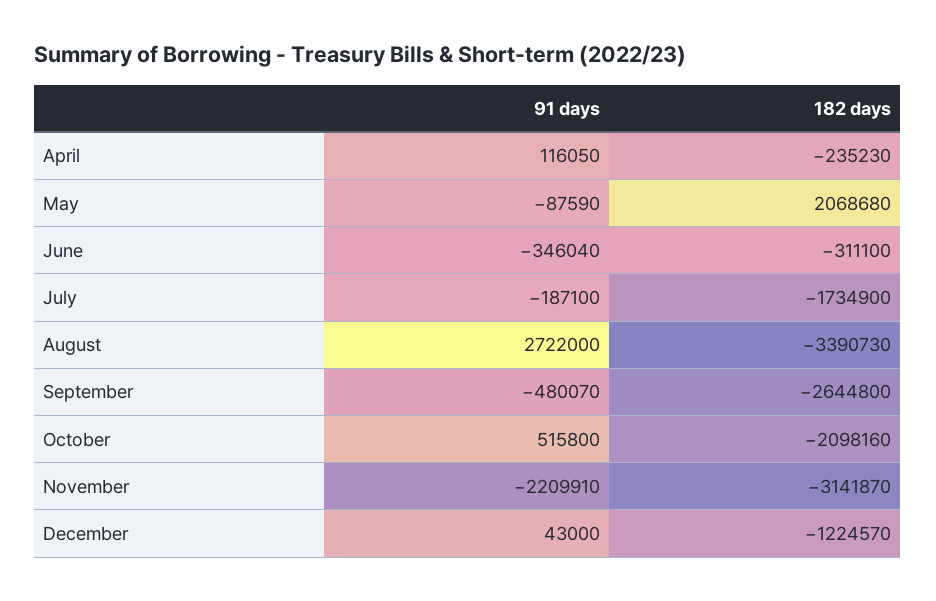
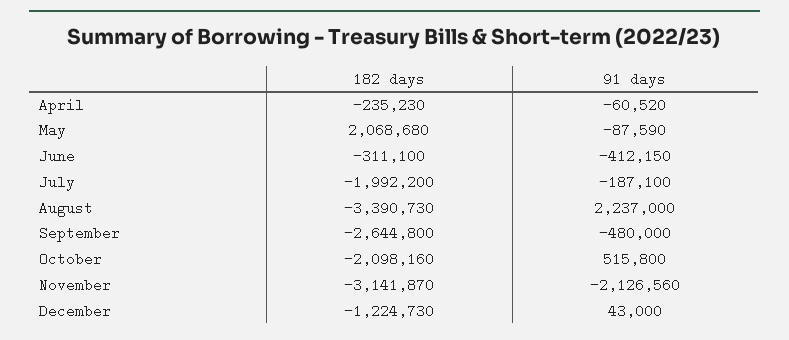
  {
    "91 days": {
-     "April": 116050,
+     "April": -60520,
      "May": -87590,
-     "June": -346040,
+     "June": -412150,
      "July": -187100,
-     "August": 2722000,
+     "August": 2237000,
-     "September": -480070,
+     "September": -480000,
      "October": 515800,
-     "November": -2209910,
+     "November": -2126560,
      "December": 43000
    },
    "182 days": {
      "April": -235230,
      "May": 2068680,
      "June": -311100,
-     "July": -1734900,
+     "July": -1992200,
      "August": -3390730,
      "September": -2644800,
      "October": -2098160,
      "November": -3141870,
-     "December": -1224570
+     "December": -1224730
    }
  }

